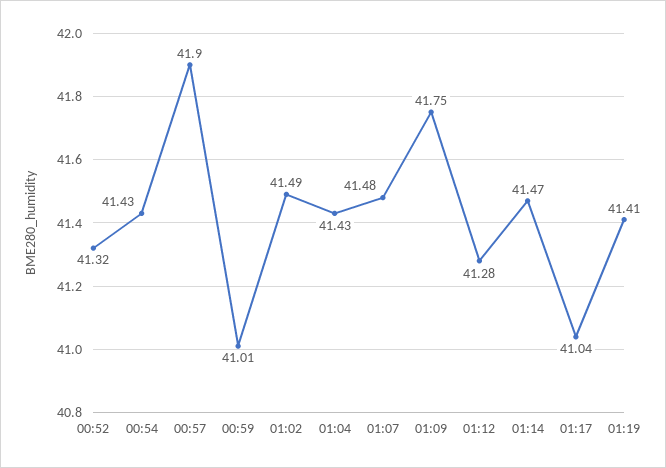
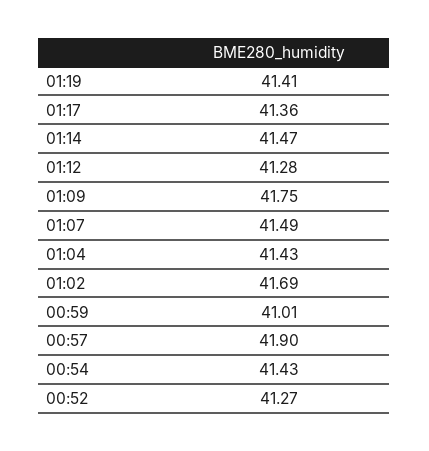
  {
-   "00:52": 41.32,
+   "00:52": 41.27,
    "00:54": 41.43,
    "00:57": 41.9,
    "00:59": 41.01,
-   "01:02": 41.49,
+   "01:02": 41.69,
    "01:04": 41.43,
-   "01:07": 41.48,
+   "01:07": 41.49,
    "01:09": 41.75,
    "01:12": 41.28,
    "01:14": 41.47,
-   "01:17": 41.04,
+   "01:17": 41.36,
    "01:19": 41.41
  }

